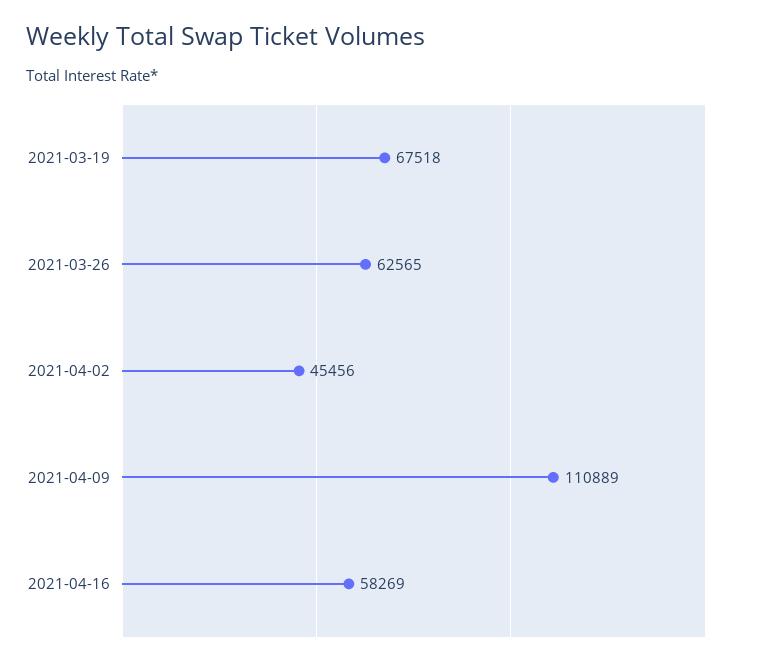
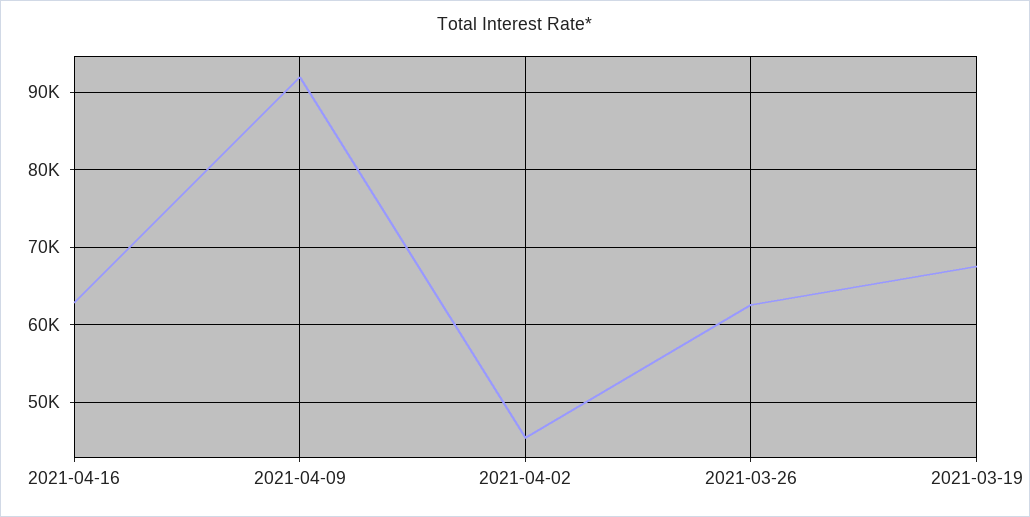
  {
    "2021-03-19": 67518,
    "2021-03-26": 62565,
    "2021-04-02": 45456,
-   "2021-04-09": 110889,
+   "2021-04-09": 92000,
-   "2021-04-16": 58269
+   "2021-04-16": 63000
  }

